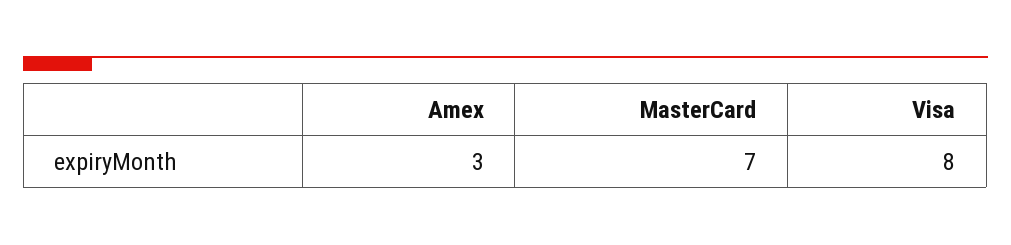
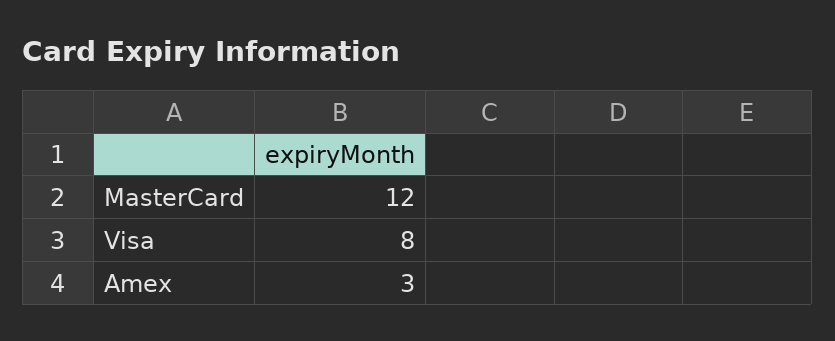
  {
    "Amex": 3,
-   "MasterCard": 7,
+   "MasterCard": 12,
    "Visa": 8
  }

